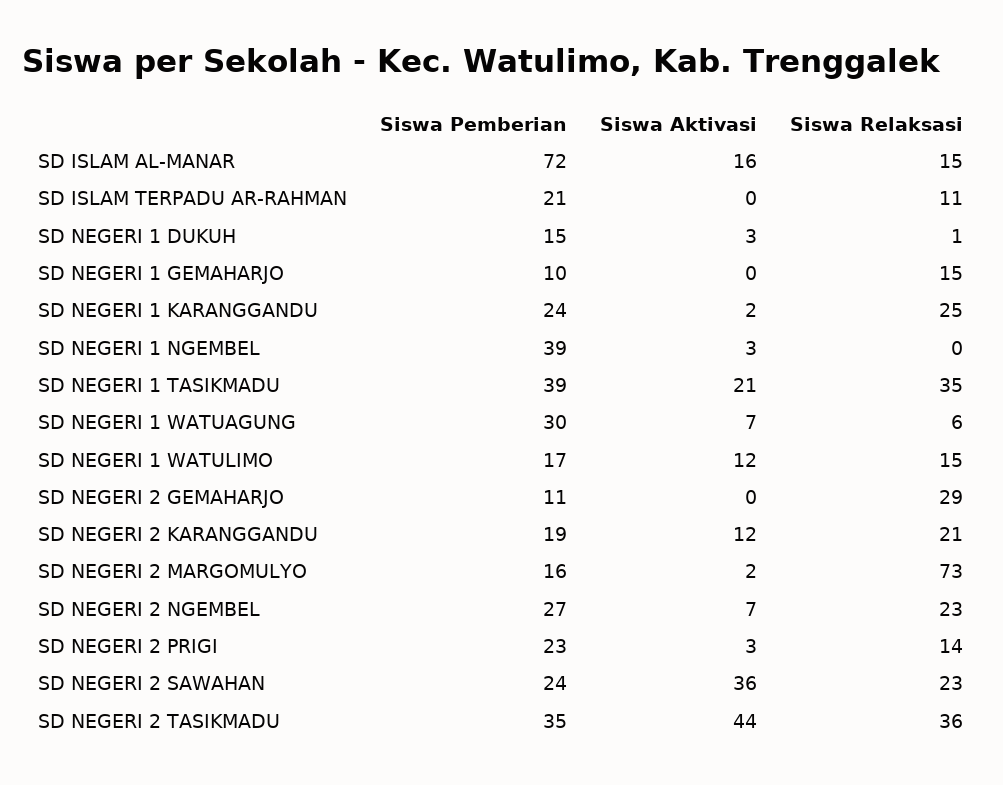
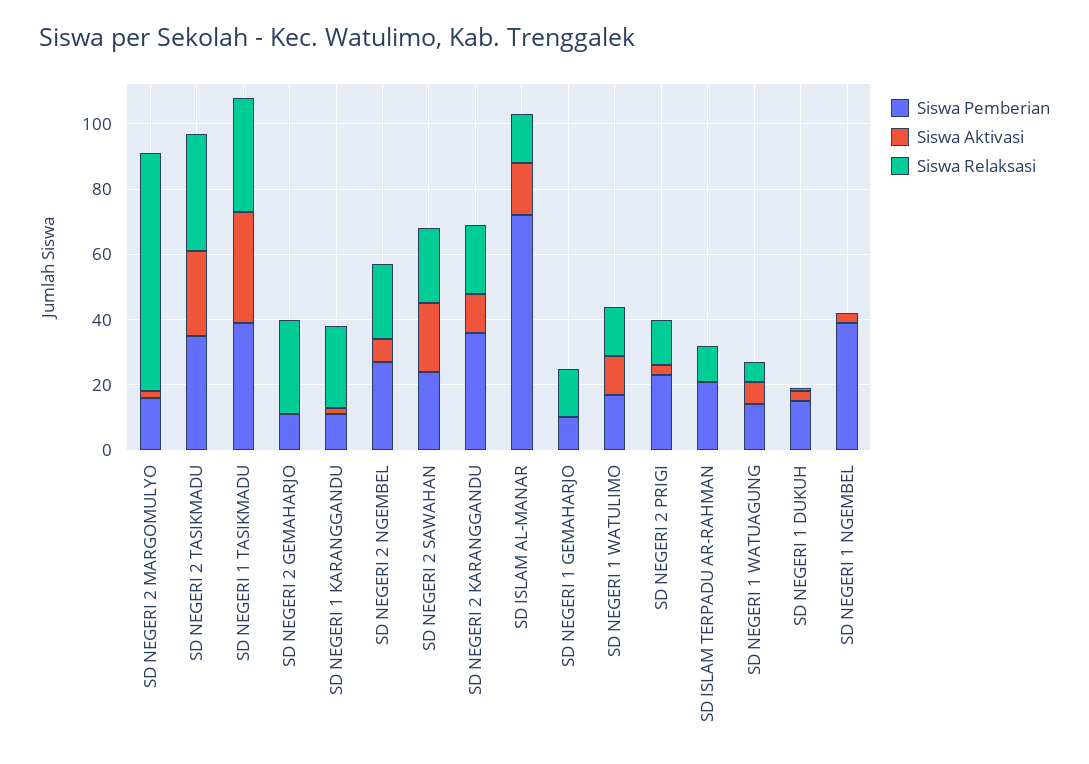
  {
    "Siswa Pemberian": {
      "SD ISLAM AL-MANAR": 72,
      "SD ISLAM TERPADU AR-RAHMAN": 21,
      "SD NEGERI 1 DUKUH": 15,
      "SD NEGERI 1 GEMAHARJO": 10,
-     "SD NEGERI 1 KARANGGANDU": 24,
+     "SD NEGERI 1 KARANGGANDU": 10,
      "SD NEGERI 1 NGEMBEL": 39,
      "SD NEGERI 1 TASIKMADU": 39,
-     "SD NEGERI 1 WATUAGUNG": 30,
+     "SD NEGERI 1 WATUAGUNG": 15,
      "SD NEGERI 1 WATULIMO": 17,
      "SD NEGERI 2 GEMAHARJO": 11,
-     "SD NEGERI 2 KARANGGANDU": 19,
+     "SD NEGERI 2 KARANGGANDU": 35,
      "SD NEGERI 2 MARGOMULYO": 16,
      "SD NEGERI 2 NGEMBEL": 27,
      "SD NEGERI 2 PRIGI": 23,
      "SD NEGERI 2 SAWAHAN": 24,
      "SD NEGERI 2 TASIKMADU": 35
    },
    "Siswa Aktivasi": {
      "SD ISLAM AL-MANAR": 16,
      "SD ISLAM TERPADU AR-RAHMAN": 0,
      "SD NEGERI 1 DUKUH": 3,
      "SD NEGERI 1 GEMAHARJO": 0,
      "SD NEGERI 1 KARANGGANDU": 2,
      "SD NEGERI 1 NGEMBEL": 3,
-     "SD NEGERI 1 TASIKMADU": 21,
+     "SD NEGERI 1 TASIKMADU": 35,
      "SD NEGERI 1 WATUAGUNG": 7,
      "SD NEGERI 1 WATULIMO": 12,
      "SD NEGERI 2 GEMAHARJO": 0,
      "SD NEGERI 2 KARANGGANDU": 12,
      "SD NEGERI 2 MARGOMULYO": 2,
      "SD NEGERI 2 NGEMBEL": 7,
      "SD NEGERI 2 PRIGI": 3,
-     "SD NEGERI 2 SAWAHAN": 36,
+     "SD NEGERI 2 SAWAHAN": 20,
-     "SD NEGERI 2 TASIKMADU": 44
+     "SD NEGERI 2 TASIKMADU": 25
    },
    "Siswa Relaksasi": {
      "SD ISLAM AL-MANAR": 15,
      "SD ISLAM TERPADU AR-RAHMAN": 11,
      "SD NEGERI 1 DUKUH": 1,
      "SD NEGERI 1 GEMAHARJO": 15,
      "SD NEGERI 1 KARANGGANDU": 25,
      "SD NEGERI 1 NGEMBEL": 0,
      "SD NEGERI 1 TASIKMADU": 35,
      "SD NEGERI 1 WATUAGUNG": 6,
      "SD NEGERI 1 WATULIMO": 15,
      "SD NEGERI 2 GEMAHARJO": 29,
      "SD NEGERI 2 KARANGGANDU": 21,
      "SD NEGERI 2 MARGOMULYO": 73,
      "SD NEGERI 2 NGEMBEL": 23,
      "SD NEGERI 2 PRIGI": 14,
      "SD NEGERI 2 SAWAHAN": 23,
      "SD NEGERI 2 TASIKMADU": 36
    }
  }

